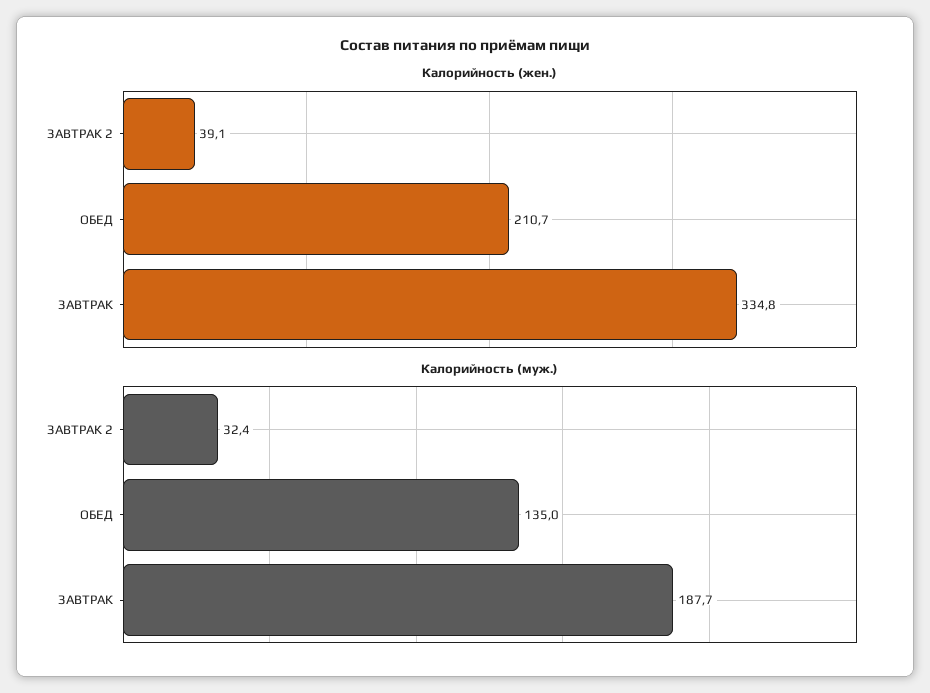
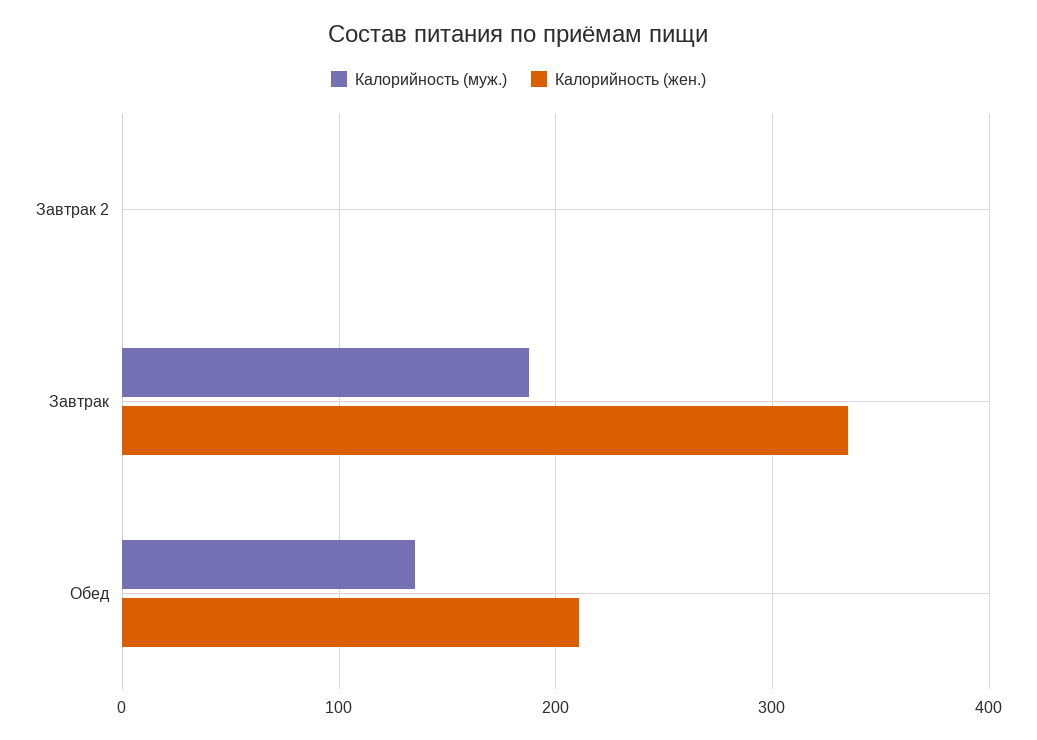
  {
    "Калорийность (жен.)": {
-     "ЗАВТРАК 2": 39.1,
+     "ЗАВТРАК 2": 0,
      "ОБЕД": 210.7,
      "ЗАВТРАК": 334.8
    },
    "Калорийность (муж.)": {
-     "ЗАВТРАК 2": 32.4,
+     "ЗАВТРАК 2": 0,
      "ОБЕД": 135,
      "ЗАВТРАК": 187.7
    }
  }

